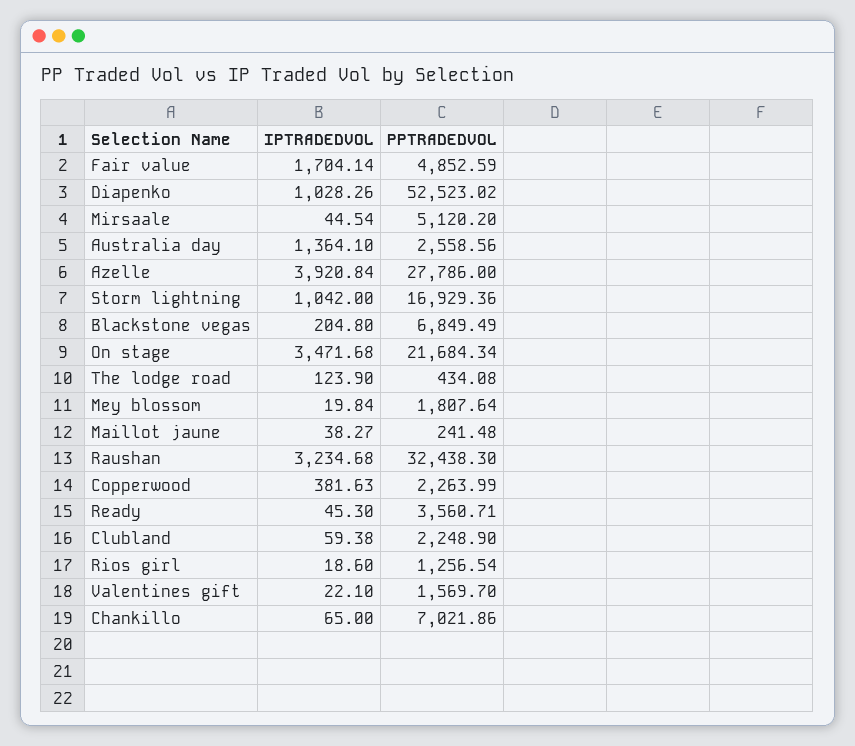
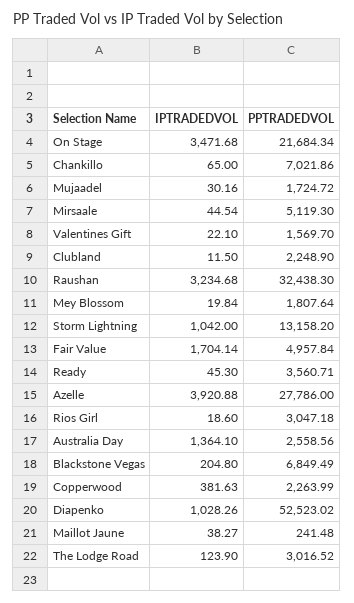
  {
    "IPTRADEDVOL": {
      "Fair value": 1704.14,
      "Diapenko": 1028.26,
      "Mirsaale": 44.54,
      "Australia day": 1364.1,
-     "Azelle": 3920.84,
+     "Azelle": 3920.88,
      "Storm lightning": 1042,
      "Blackstone vegas": 204.8,
      "On stage": 3471.68,
      "The lodge road": 123.9,
      "Mey blossom": 19.84,
      "Maillot jaune": 38.27,
      "Raushan": 3234.68,
      "Copperwood": 381.63,
      "Ready": 45.3,
-     "Clubland": 59.38,
+     "Clubland": 11.5,
      "Rios girl": 18.6,
      "Valentines gift": 22.1,
-     "Chankillo": 65
+     "Chankillo": 65,
+     "Mujaadel": 30.16
    },
    "PPTRADEDVOL": {
-     "Fair value": 4852.59,
+     "Fair value": 4957.84,
      "Diapenko": 52523.02,
-     "Mirsaale": 5120.2,
+     "Mirsaale": 5119.3,
      "Australia day": 2558.56,
      "Azelle": 27786,
-     "Storm lightning": 16929.36,
+     "Storm lightning": 13158.2,
      "Blackstone vegas": 6849.49,
      "On stage": 21684.34,
-     "The lodge road": 434.08,
+     "The lodge road": 3016.52,
      "Mey blossom": 1807.64,
      "Maillot jaune": 241.48,
      "Raushan": 32438.3,
      "Copperwood": 2263.99,
      "Ready": 3560.71,
      "Clubland": 2248.9,
-     "Rios girl": 1256.54,
+     "Rios girl": 3047.18,
      "Valentines gift": 1569.7,
-     "Chankillo": 7021.86
+     "Chankillo": 7021.86,
+     "Mujaadel": 1724.72
    }
  }

